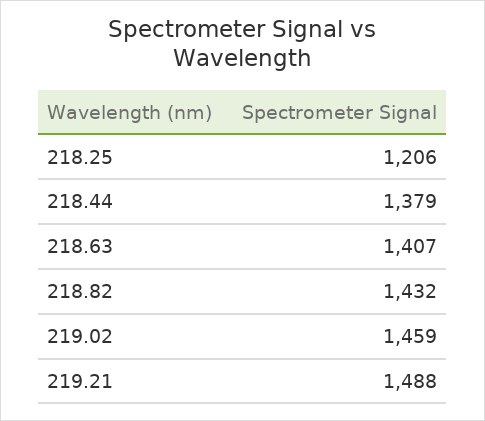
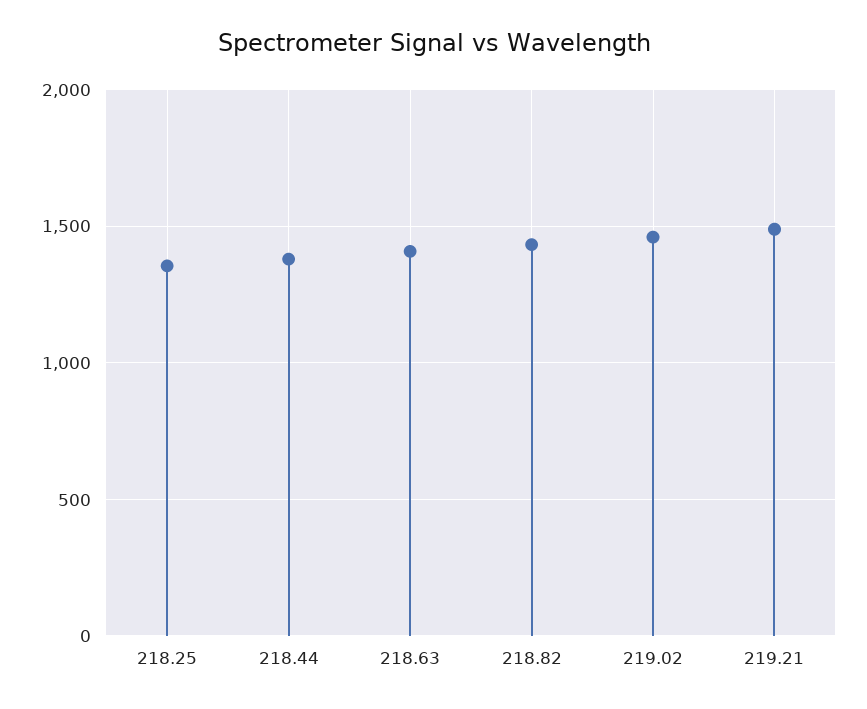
  {
-   "218.25": 1206,
+   "218.25": 1350,
    "218.44": 1379,
    "218.63": 1407,
    "218.82": 1432,
    "219.02": 1459,
    "219.21": 1488
  }

